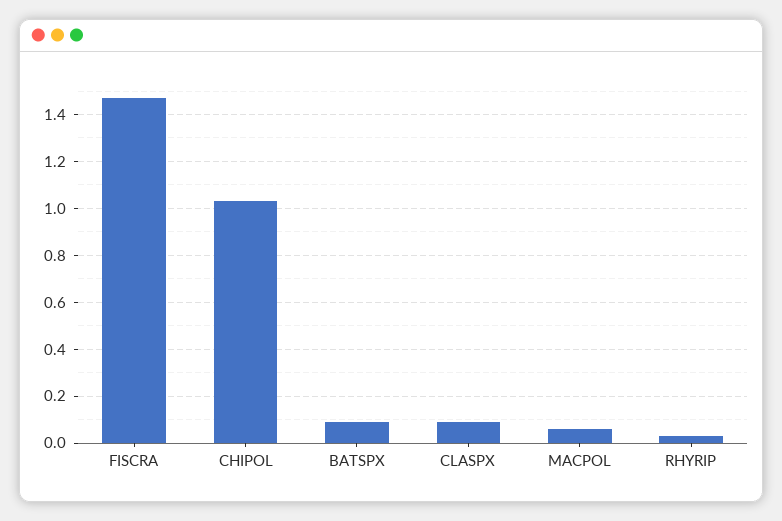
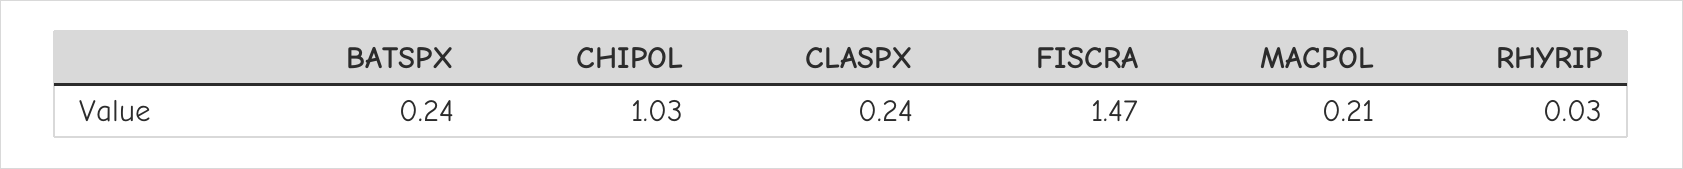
  {
    "FISCRA": 1.47,
    "CHIPOL": 1.03,
-   "BATSPX": 0.1,
+   "BATSPX": 0.24,
-   "CLASPX": 0.1,
+   "CLASPX": 0.24,
-   "MACPOL": 0.05,
+   "MACPOL": 0.21,
    "RHYRIP": 0.03
  }

